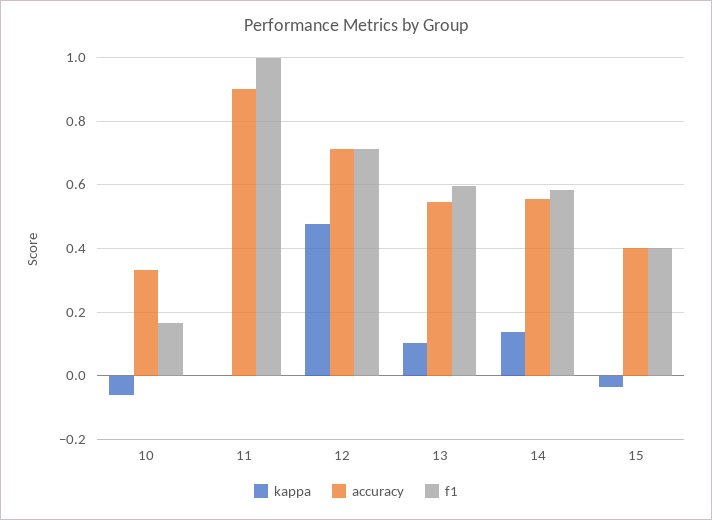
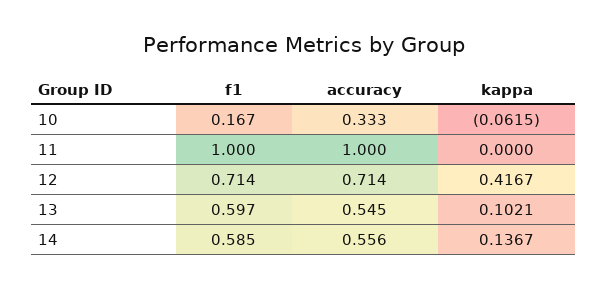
  {
    "kappa": {
      "10": -0.0615,
      "11": 0,
-     "12": 0.48,
+     "12": 0.4167,
      "13": 0.1021,
-     "14": 0.1367,
+     "14": 0.1367
-     "15": -0.04
    },
    "accuracy": {
      "10": 0.333,
-     "11": 0.9,
+     "11": 1,
      "12": 0.714,
      "13": 0.545,
-     "14": 0.556,
+     "14": 0.556
-     "15": 0.4
    },
    "f1": {
      "10": 0.167,
      "11": 1,
      "12": 0.714,
      "13": 0.597,
-     "14": 0.585,
+     "14": 0.585
-     "15": 0.4
    }
  }

